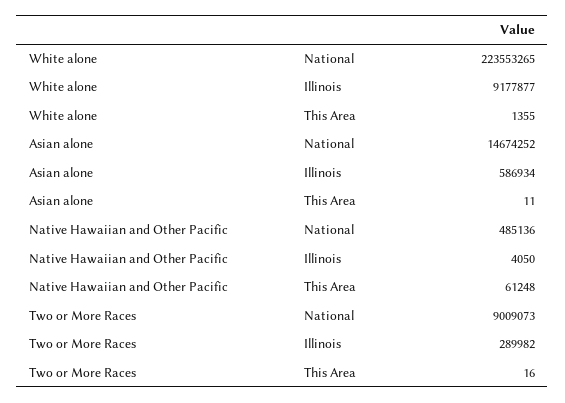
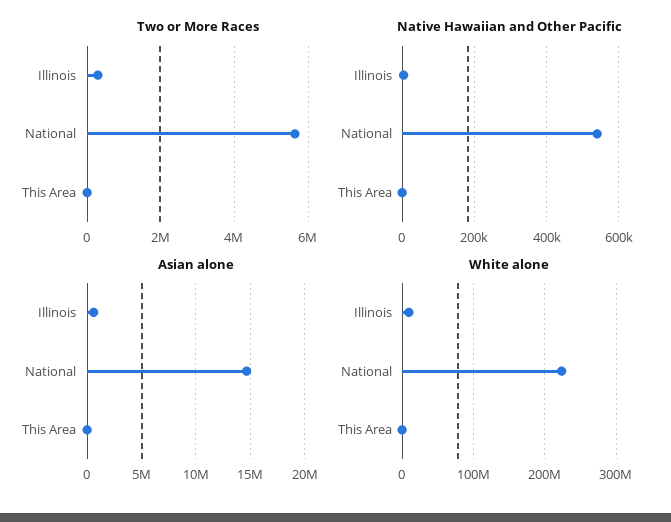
  {
    "White alone": {
      "National": 223553265,
      "Illinois": 9177877,
      "This Area": 1355
    },
    "Asian alone": {
      "National": 14674252,
      "Illinois": 586934,
      "This Area": 11
    },
    "Native Hawaiian and Other Pacific": {
-     "National": 485136,
+     "National": 540000,
      "Illinois": 4050,
-     "This Area": 61248
+     "This Area": 0
    },
    "Two or More Races": {
-     "National": 9009073,
+     "National": 5600000,
      "Illinois": 289982,
      "This Area": 16
    }
  }

